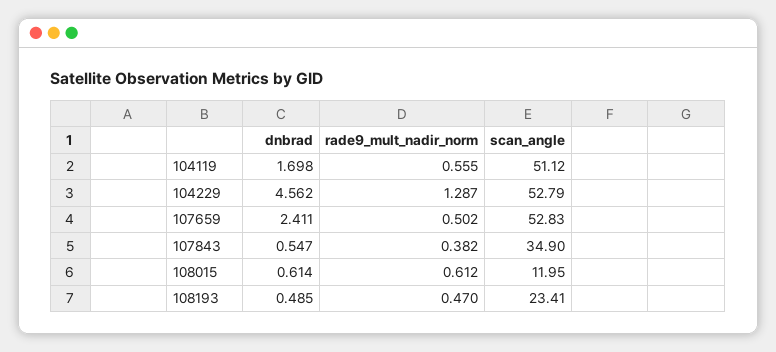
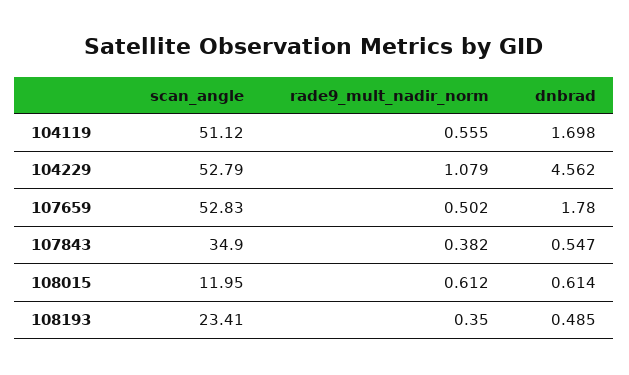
  {
    "dnbrad": {
      "104119": 1.698,
      "104229": 4.562,
-     "107659": 2.411,
+     "107659": 1.78,
      "107843": 0.547,
      "108015": 0.614,
      "108193": 0.485
    },
    "rade9_mult_nadir_norm": {
      "104119": 0.555,
-     "104229": 1.287,
+     "104229": 1.079,
      "107659": 0.502,
      "107843": 0.382,
      "108015": 0.612,
-     "108193": 0.47
+     "108193": 0.35
    },
    "scan_angle": {
      "104119": 51.12,
      "104229": 52.79,
      "107659": 52.83,
      "107843": 34.9,
      "108015": 11.95,
      "108193": 23.41
    }
  }

